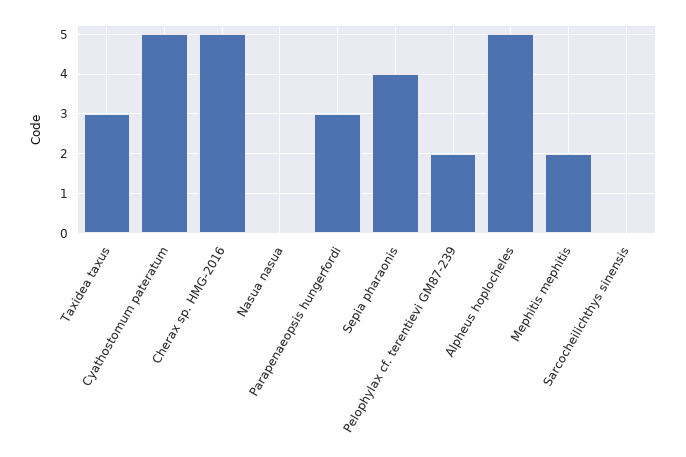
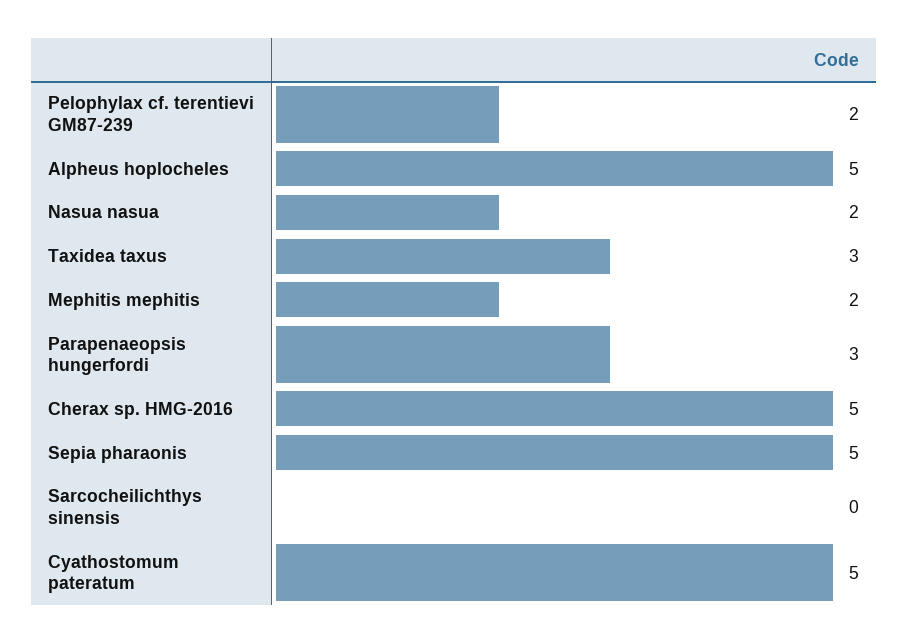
  {
    "Taxidea taxus": 3,
    "Cyathostomum pateratum": 5,
    "Cherax sp. HMG-2016": 5,
-   "Nasua nasua": 0,
+   "Nasua nasua": 2,
    "Parapenaeopsis hungerfordi": 3,
-   "Sepia pharaonis": 4,
+   "Sepia pharaonis": 5,
    "Pelophylax cf. terentievi GM87-239": 2,
    "Alpheus hoplocheles": 5,
    "Mephitis mephitis": 2,
    "Sarcocheilichthys sinensis": 0
  }

